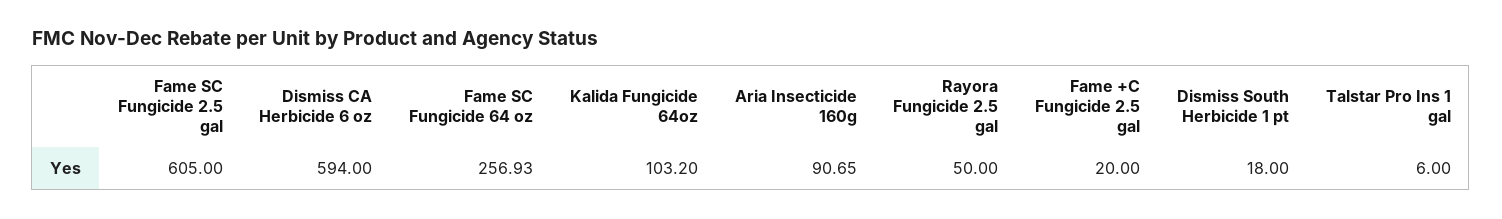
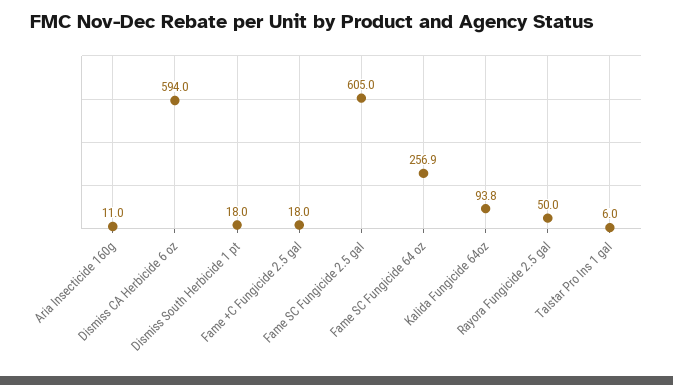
  {
    "Fame SC Fungicide 2.5 gal": 605,
    "Dismiss CA Herbicide 6 oz": 594,
    "Fame SC Fungicide 64 oz": 256.93,
-   "Kalida Fungicide 64oz": 103.2,
+   "Kalida Fungicide 64oz": 93.8,
-   "Aria Insecticide 160g": 90.65,
+   "Aria Insecticide 160g": 11,
    "Rayora Fungicide 2.5 gal": 50,
-   "Fame +C Fungicide 2.5 gal": 20,
+   "Fame +C Fungicide 2.5 gal": 18,
    "Dismiss South Herbicide 1 pt": 18,
    "Talstar Pro Ins 1 gal": 6
  }

